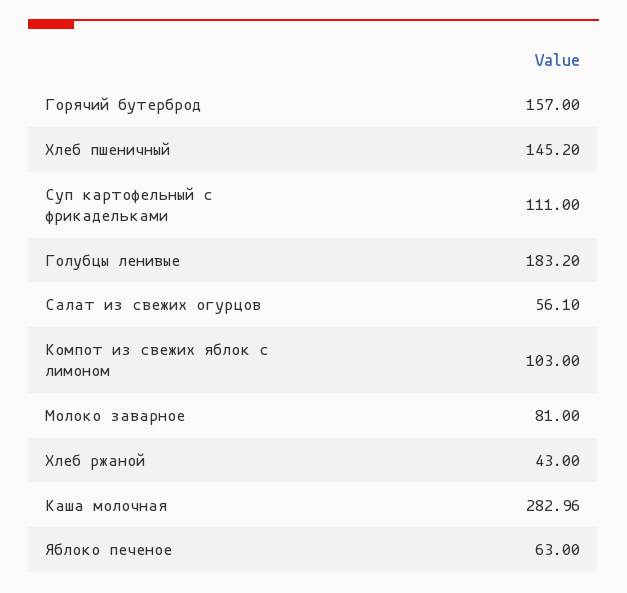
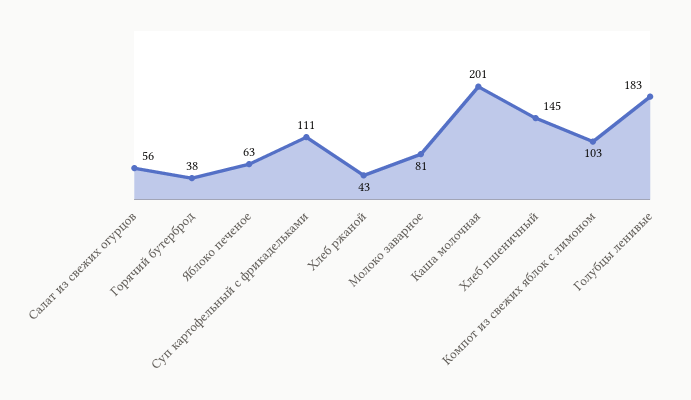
  {
-   "Горячий бутерброд": 157,
+   "Горячий бутерброд": 38,
    "Хлеб пшеничный": 145.2,
    "Суп картофельный с фрикадельками": 111,
    "Голубцы ленивые": 183.2,
    "Салат из свежих огурцов": 56.1,
    "Компот из свежих яблок с лимоном": 103,
    "Молоко заварное": 81,
    "Хлеб ржаной": 43,
-   "Каша молочная": 282.96,
+   "Каша молочная": 201,
    "Яблоко печеное": 63
  }

